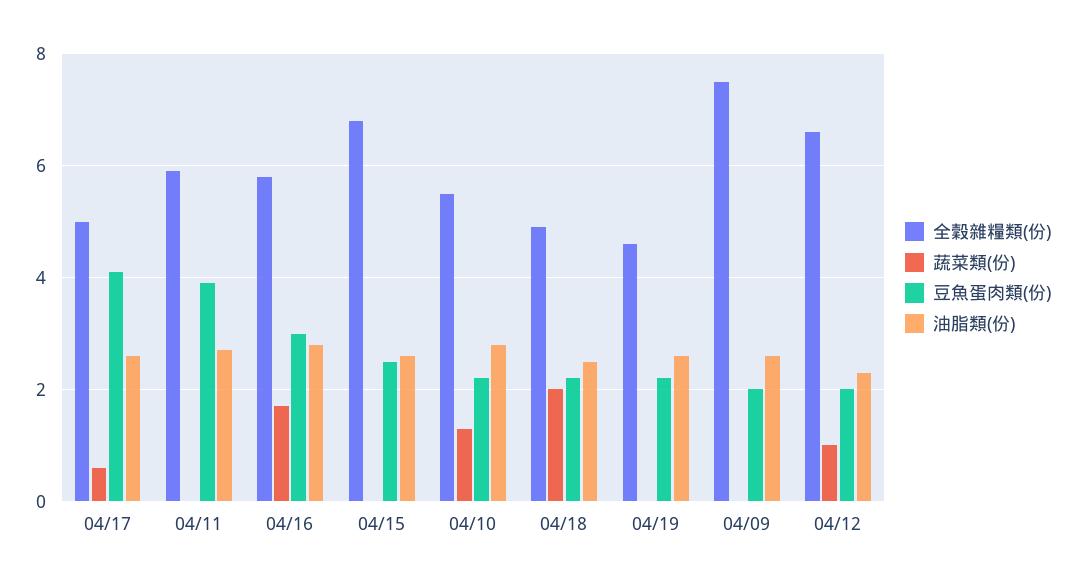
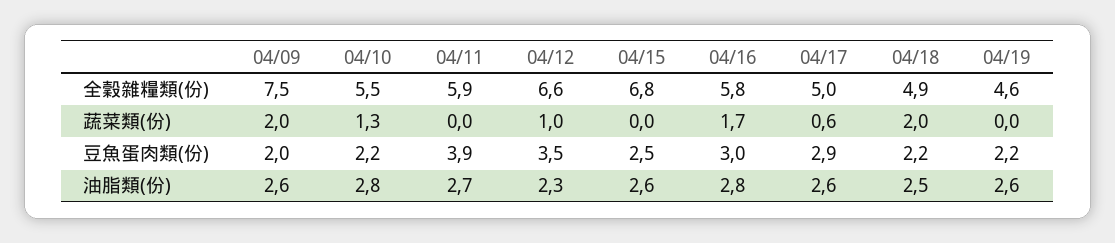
  {
    "全穀雜糧類(份)": {
      "04/17": 5,
      "04/11": 5.9,
      "04/16": 5.8,
      "04/15": 6.8,
      "04/10": 5.5,
      "04/18": 4.9,
      "04/19": 4.6,
      "04/09": 7.5,
      "04/12": 6.6
    },
    "蔬菜類(份)": {
      "04/17": 0.6,
      "04/11": 0,
      "04/16": 1.7,
      "04/15": 0,
      "04/10": 1.3,
      "04/18": 2,
      "04/19": 0,
-     "04/09": 0,
+     "04/09": 2,
      "04/12": 1
    },
    "豆魚蛋肉類(份)": {
-     "04/17": 4,
+     "04/17": 2.9,
      "04/11": 3.9,
      "04/16": 3,
      "04/15": 2.5,
      "04/10": 2.2,
      "04/18": 2.2,
      "04/19": 2.2,
      "04/09": 2,
-     "04/12": 2
+     "04/12": 3.5
    },
    "油脂類(份)": {
      "04/17": 2.6,
      "04/11": 2.7,
      "04/16": 2.8,
      "04/15": 2.6,
      "04/10": 2.8,
      "04/18": 2.5,
      "04/19": 2.6,
      "04/09": 2.6,
      "04/12": 2.3
    }
  }

